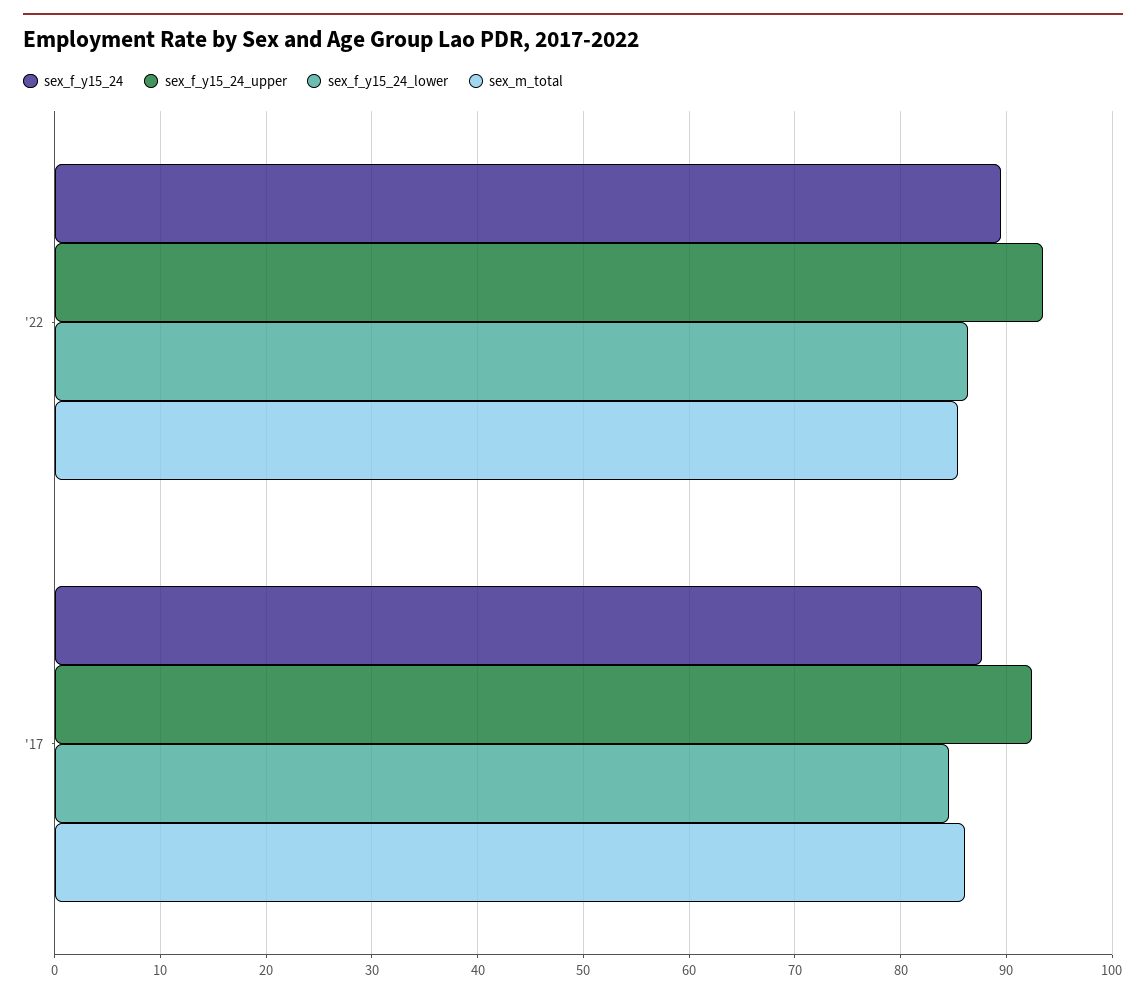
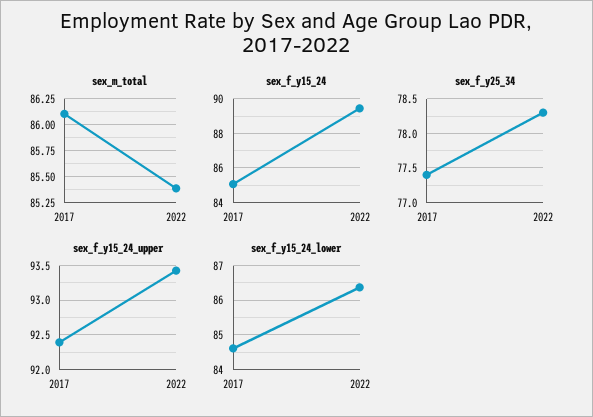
  {
    "sex_f_y15_24": {
      "'22": 89.5,
-     "'17": 88
+     "'17": 85
    },
    "sex_f_y15_24_upper": {
      "'22": 93.4,
      "'17": 92.4
    },
    "sex_f_y15_24_lower": {
      "'22": 86.4,
      "'17": 84.6
    },
    "sex_m_total": {
      "'22": 85.5,
      "'17": 86
-   }
+   },
+   "sex_f_y25_34": {
+     "'17": 77.4,
+     "'22": 78.3
+   }
  }

